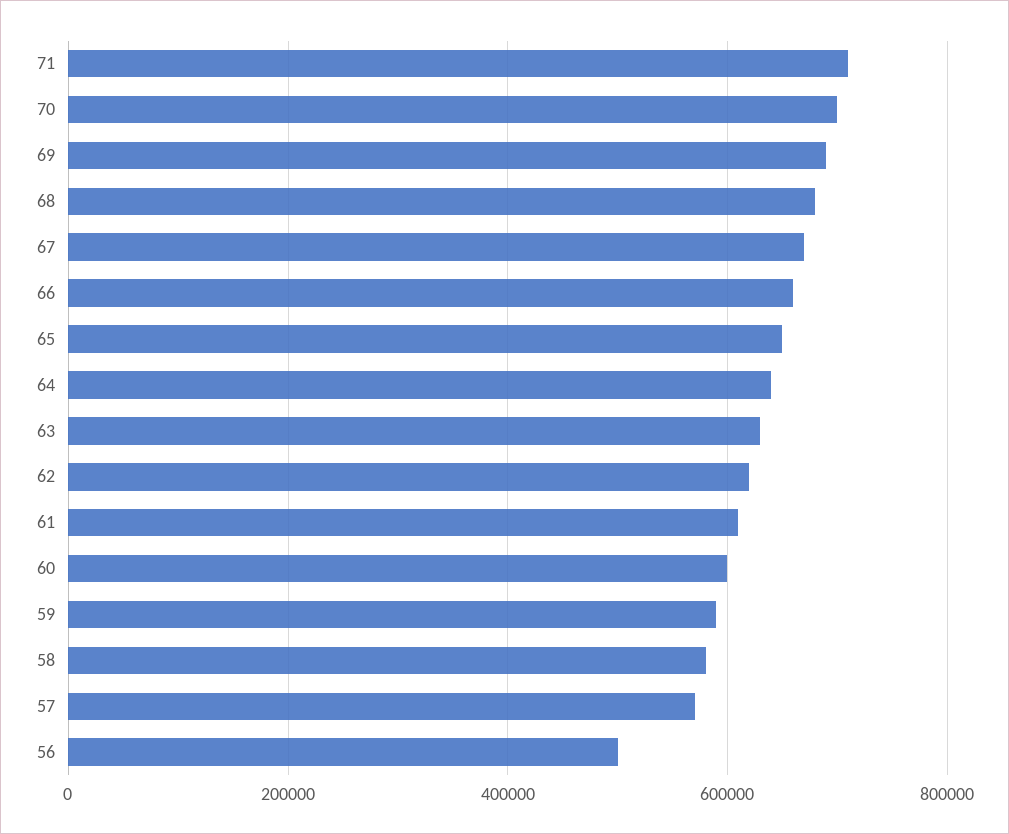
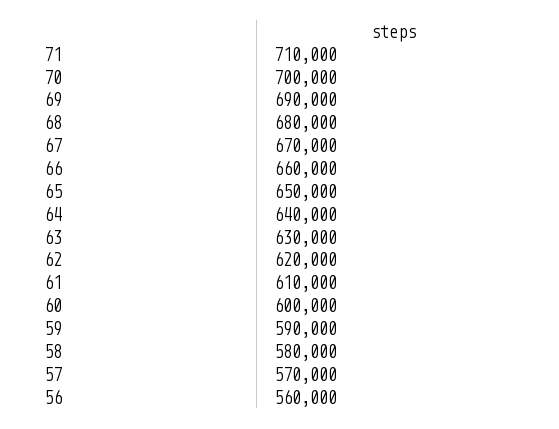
  {
    "71": 710000,
    "70": 700000,
    "69": 690000,
    "68": 680000,
    "67": 670000,
    "66": 660000,
    "65": 650000,
    "64": 640000,
    "63": 630000,
    "62": 620000,
    "61": 610000,
    "60": 600000,
    "59": 590000,
    "58": 580000,
    "57": 570000,
-   "56": 500000
+   "56": 560000
  }

